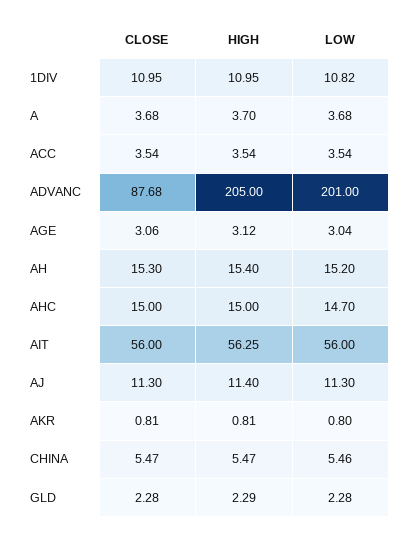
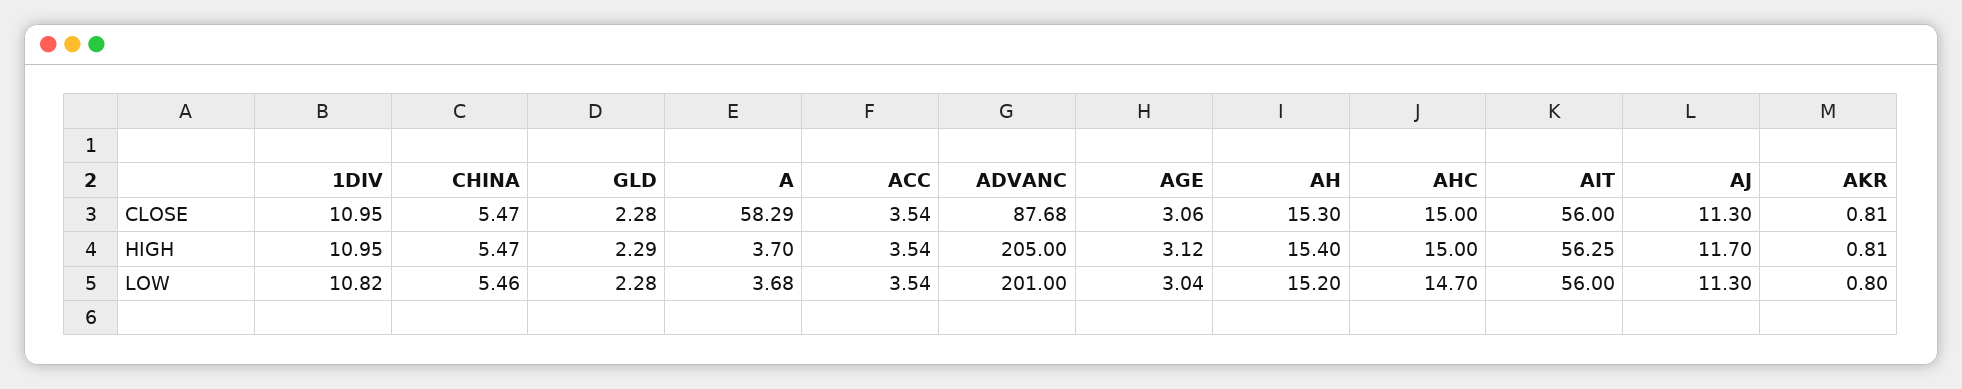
  {
    "CLOSE": {
      "1DIV": 10.95,
-     "A": 3.68,
+     "A": 58.29,
      "ACC": 3.54,
      "ADVANC": 87.68,
      "AGE": 3.06,
      "AH": 15.3,
      "AHC": 15,
      "AIT": 56,
      "AJ": 11.3,
      "AKR": 0.81,
      "CHINA": 5.47,
      "GLD": 2.28
    },
    "HIGH": {
      "1DIV": 10.95,
      "A": 3.7,
      "ACC": 3.54,
      "ADVANC": 205,
      "AGE": 3.12,
      "AH": 15.4,
      "AHC": 15,
      "AIT": 56.25,
-     "AJ": 11.4,
+     "AJ": 11.7,
      "AKR": 0.81,
      "CHINA": 5.47,
      "GLD": 2.29
    },
    "LOW": {
      "1DIV": 10.82,
      "A": 3.68,
      "ACC": 3.54,
      "ADVANC": 201,
      "AGE": 3.04,
      "AH": 15.2,
      "AHC": 14.7,
      "AIT": 56,
      "AJ": 11.3,
      "AKR": 0.8,
      "CHINA": 5.46,
      "GLD": 2.28
    }
  }

